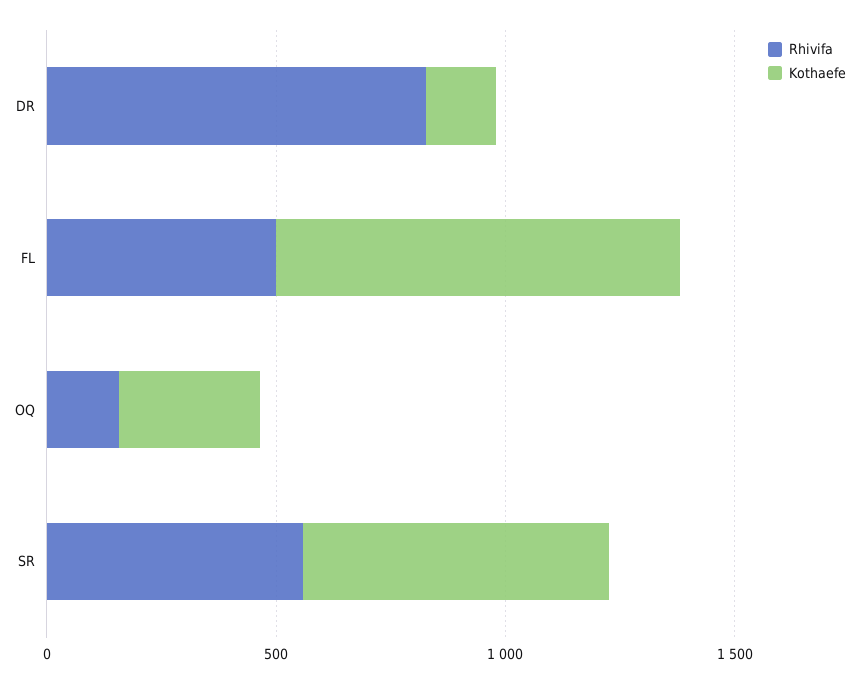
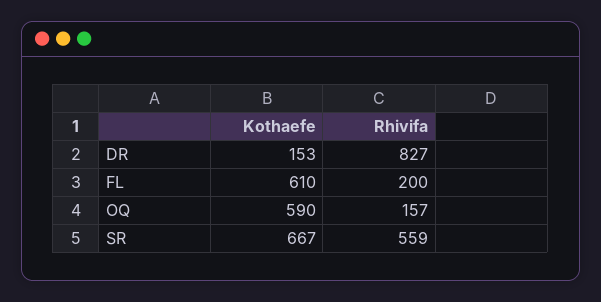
  {
    "Rhivifa": {
      "DR": 827,
-     "FL": 500,
+     "FL": 200,
      "OQ": 157,
      "SR": 559
    },
    "Kothaefe": {
      "DR": 153,
-     "FL": 900,
+     "FL": 610,
-     "OQ": 300,
+     "OQ": 590,
      "SR": 667
    }
  }

